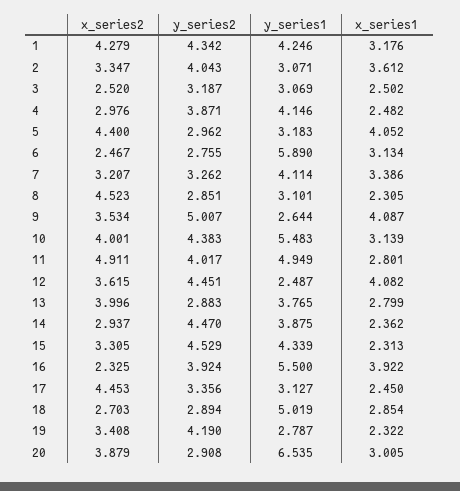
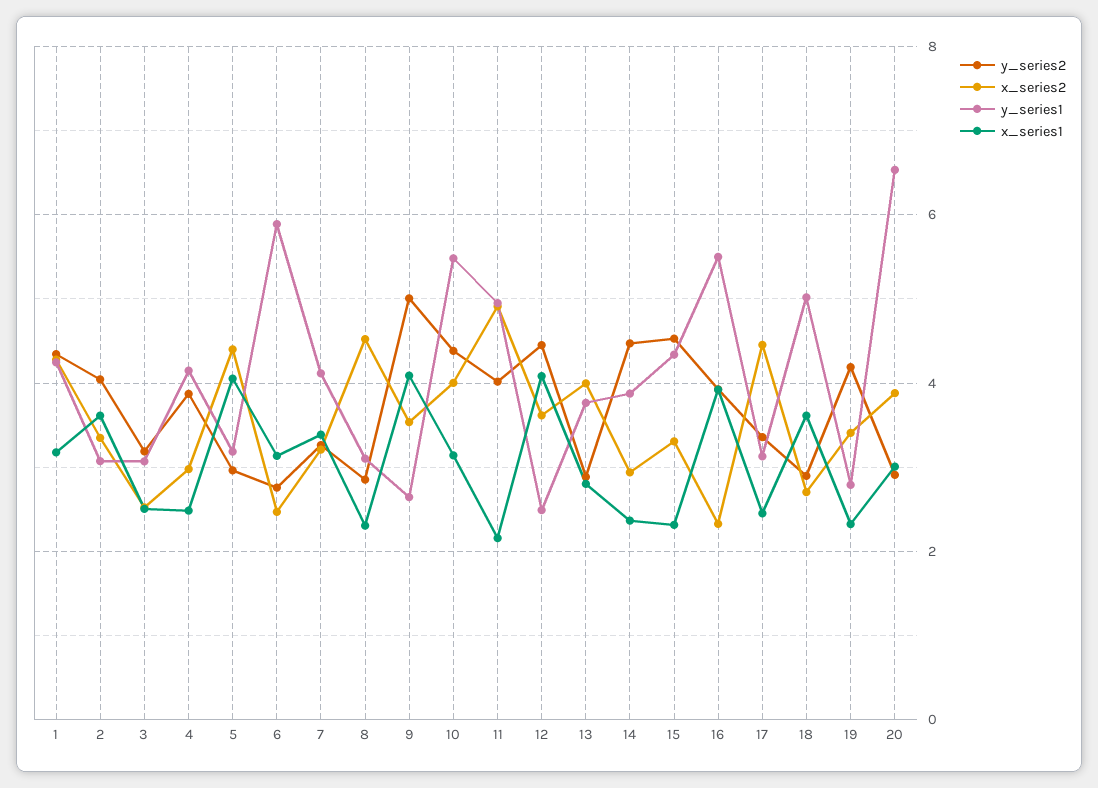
  {
    "x_series2": {
      "1": 4.279,
      "2": 3.347,
      "3": 2.52,
      "4": 2.976,
      "5": 4.4,
      "6": 2.467,
      "7": 3.207,
      "8": 4.523,
      "9": 3.534,
      "10": 4.001,
      "11": 4.911,
      "12": 3.615,
      "13": 3.996,
      "14": 2.937,
      "15": 3.305,
      "16": 2.325,
      "17": 4.453,
      "18": 2.703,
      "19": 3.408,
      "20": 3.879
    },
    "y_series2": {
      "1": 4.342,
      "2": 4.043,
      "3": 3.187,
      "4": 3.871,
      "5": 2.962,
      "6": 2.755,
      "7": 3.262,
      "8": 2.851,
      "9": 5.007,
      "10": 4.383,
      "11": 4.017,
      "12": 4.451,
      "13": 2.883,
      "14": 4.47,
      "15": 4.529,
      "16": 3.924,
      "17": 3.356,
      "18": 2.894,
      "19": 4.19,
      "20": 2.908
    },
    "y_series1": {
      "1": 4.246,
      "2": 3.071,
      "3": 3.069,
      "4": 4.146,
      "5": 3.183,
      "6": 5.89,
      "7": 4.114,
      "8": 3.101,
      "9": 2.644,
      "10": 5.483,
      "11": 4.949,
      "12": 2.487,
      "13": 3.765,
      "14": 3.875,
      "15": 4.339,
      "16": 5.5,
      "17": 3.127,
      "18": 5.019,
      "19": 2.787,
      "20": 6.535
    },
    "x_series1": {
      "1": 3.176,
      "2": 3.612,
      "3": 2.502,
      "4": 2.482,
      "5": 4.052,
      "6": 3.134,
      "7": 3.386,
      "8": 2.305,
      "9": 4.087,
      "10": 3.139,
-     "11": 2.801,
+     "11": 2.2,
      "12": 4.082,
      "13": 2.799,
      "14": 2.362,
      "15": 2.313,
      "16": 3.922,
      "17": 2.45,
-     "18": 2.854,
+     "18": 3.6,
      "19": 2.322,
      "20": 3.005
    }
  }

